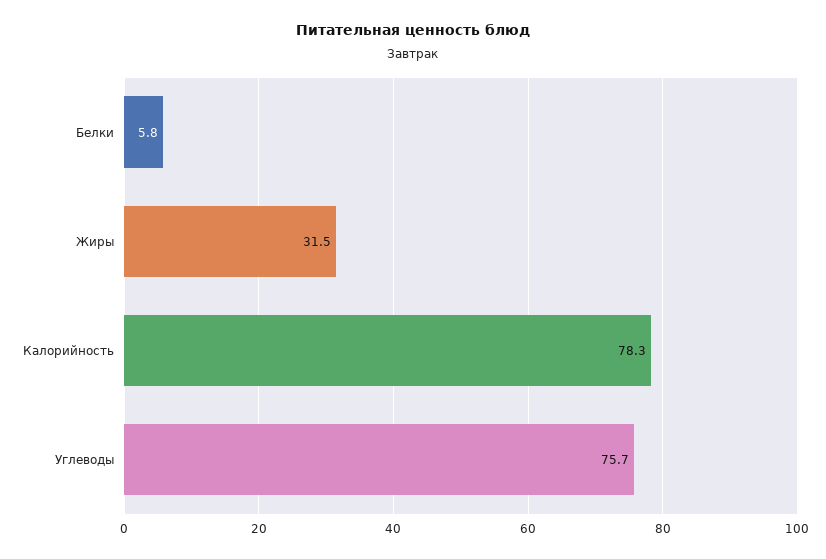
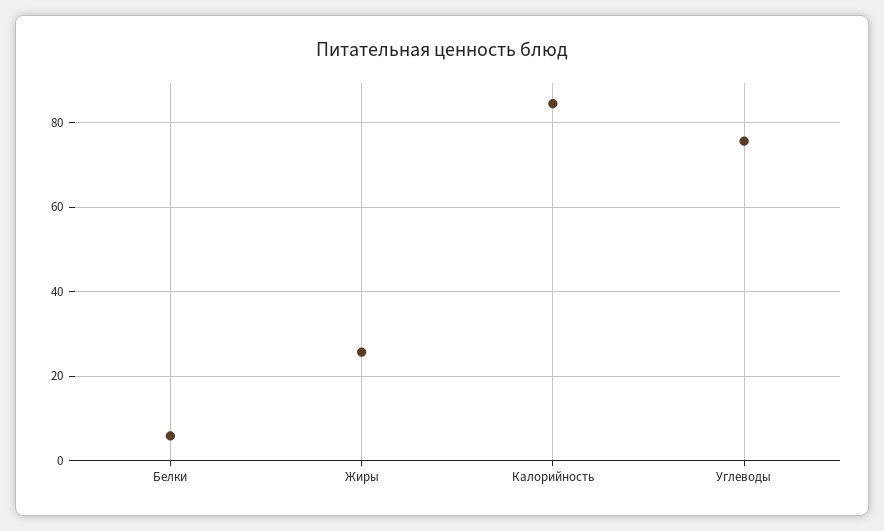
  {
    "Белки": 5.8,
-   "Жиры": 31.5,
+   "Жиры": 26,
-   "Калорийность": 78.3,
+   "Калорийность": 84,
    "Углеводы": 75.7
  }

